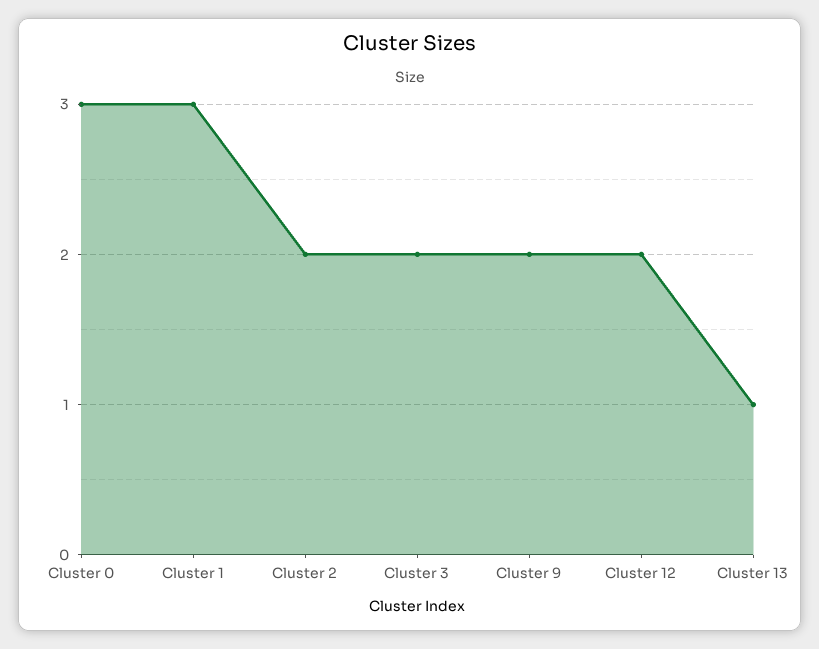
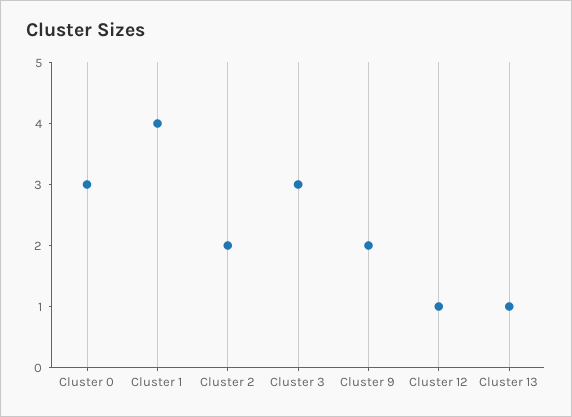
  {
    "Cluster 0": 3,
-   "Cluster 1": 3,
+   "Cluster 1": 4,
    "Cluster 2": 2,
-   "Cluster 3": 2,
+   "Cluster 3": 3,
    "Cluster 9": 2,
-   "Cluster 12": 2,
+   "Cluster 12": 1,
    "Cluster 13": 1
  }

